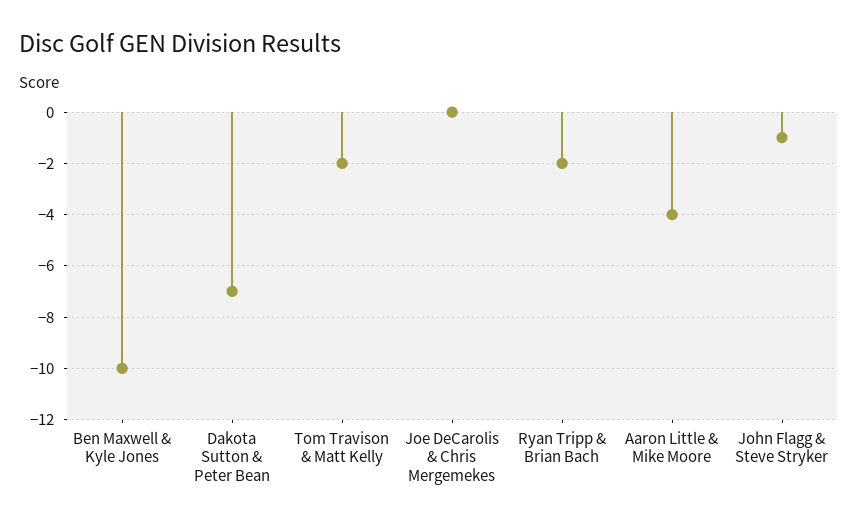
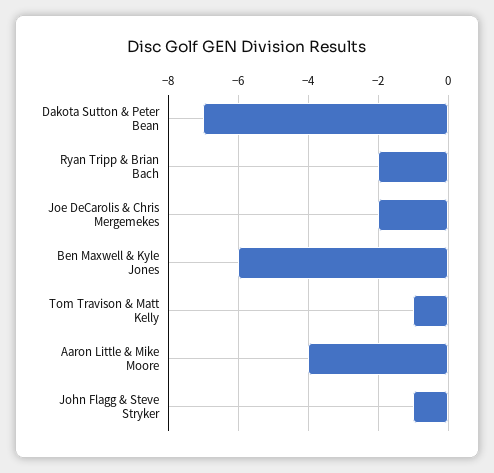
  {
-   "Ben Maxwell & Kyle Jones": -10,
+   "Ben Maxwell & Kyle Jones": -6,
    "Dakota Sutton & Peter Bean": -7,
-   "Tom Travison & Matt Kelly": -2,
+   "Tom Travison & Matt Kelly": -1,
-   "Joe DeCarolis & Chris Mergemekes": 0,
+   "Joe DeCarolis & Chris Mergemekes": -2,
    "Ryan Tripp & Brian Bach": -2,
    "Aaron Little & Mike Moore": -4,
    "John Flagg & Steve Stryker": -1
  }

